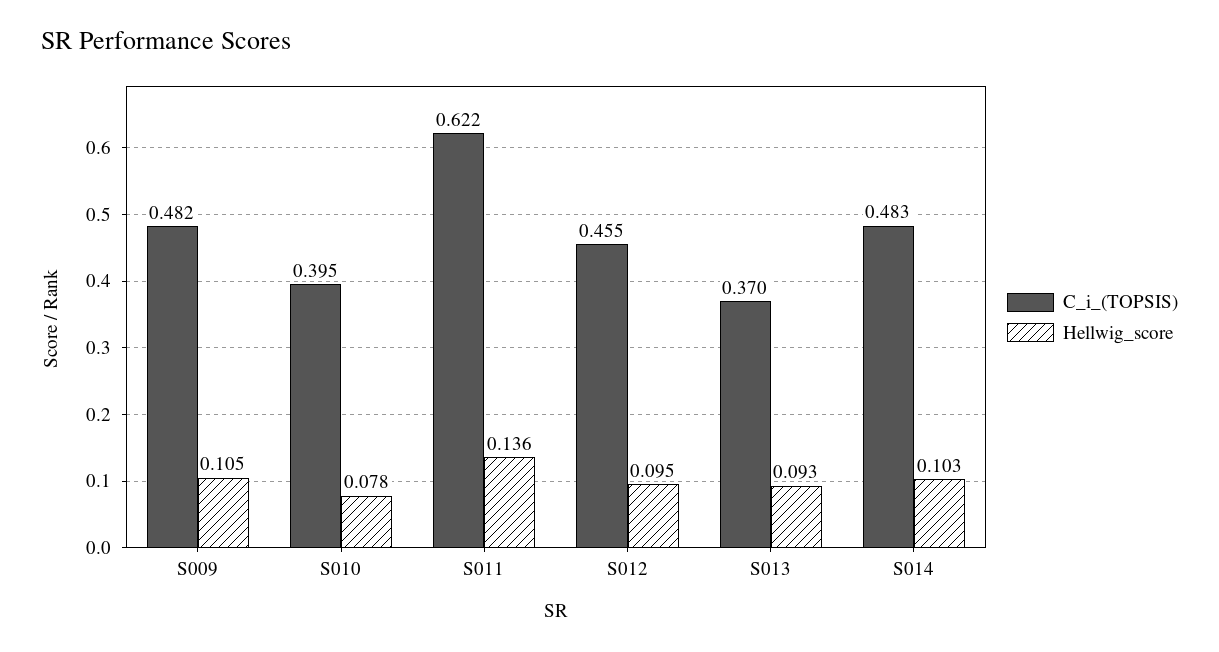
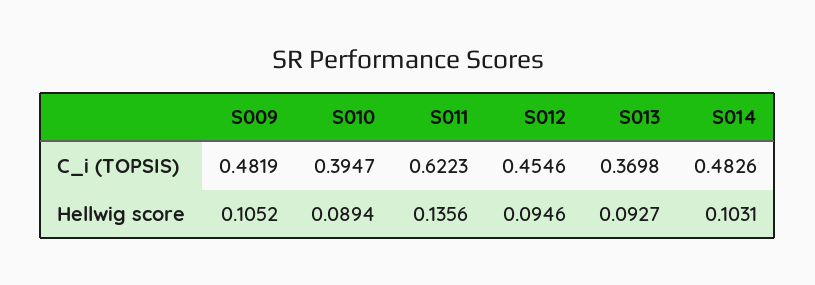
  {
    "C_i_(TOPSIS)": {
      "S009": 0.4819,
      "S010": 0.3947,
      "S011": 0.6223,
      "S012": 0.4546,
      "S013": 0.3698,
      "S014": 0.4826
    },
    "Hellwig_score": {
      "S009": 0.1052,
-     "S010": 0.078,
+     "S010": 0.0894,
      "S011": 0.1356,
      "S012": 0.0946,
      "S013": 0.0927,
      "S014": 0.1031
    }
  }

